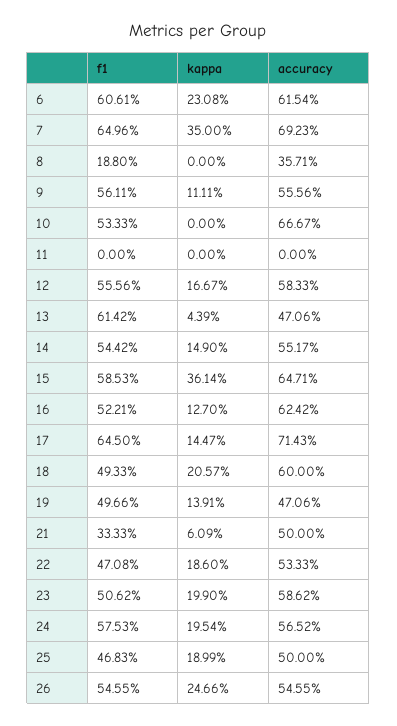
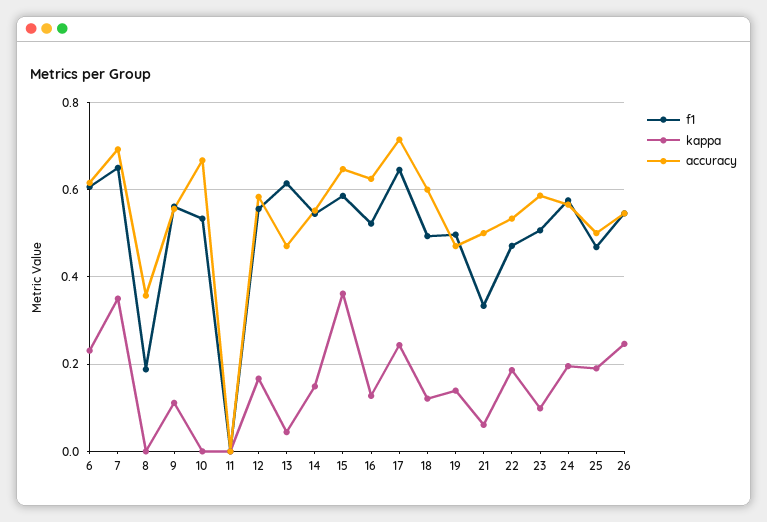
  {
    "f1": {
      "6": 0.6061,
      "7": 0.6496,
      "8": 0.188,
      "9": 0.5611,
      "10": 0.5333,
      "11": 0,
      "12": 0.5556,
      "13": 0.6142,
      "14": 0.5442,
      "15": 0.5853,
      "16": 0.5221,
      "17": 0.645,
      "18": 0.4933,
      "19": 0.4966,
      "21": 0.3333,
      "22": 0.4708,
      "23": 0.5062,
      "24": 0.5753,
      "25": 0.4683,
      "26": 0.5455
    },
    "kappa": {
      "6": 0.2308,
      "7": 0.35,
      "8": 0,
      "9": 0.1111,
      "10": 0,
      "11": 0,
      "12": 0.1667,
      "13": 0.0439,
      "14": 0.149,
      "15": 0.3614,
      "16": 0.127,
-     "17": 0.1447,
+     "17": 0.24,
-     "18": 0.2057,
+     "18": 0.12,
      "19": 0.1391,
      "21": 0.0609,
      "22": 0.186,
-     "23": 0.199,
+     "23": 0.1,
      "24": 0.1954,
      "25": 0.1899,
      "26": 0.2466
    },
    "accuracy": {
      "6": 0.6154,
      "7": 0.6923,
      "8": 0.3571,
      "9": 0.5556,
      "10": 0.6667,
      "11": 0,
      "12": 0.5833,
      "13": 0.4706,
      "14": 0.5517,
      "15": 0.6471,
      "16": 0.6242,
      "17": 0.7143,
      "18": 0.6,
      "19": 0.4706,
      "21": 0.5,
      "22": 0.5333,
      "23": 0.5862,
      "24": 0.5652,
      "25": 0.5,
      "26": 0.5455
    }
  }

